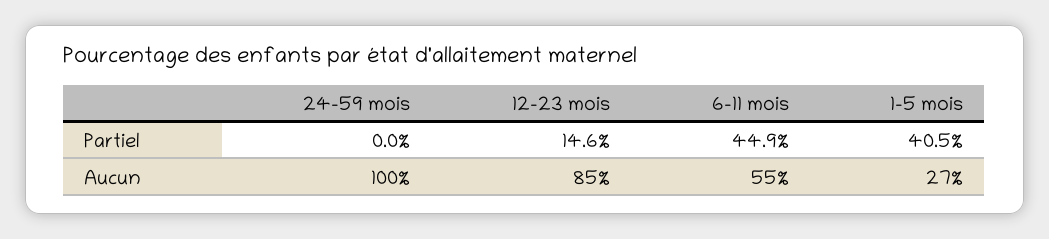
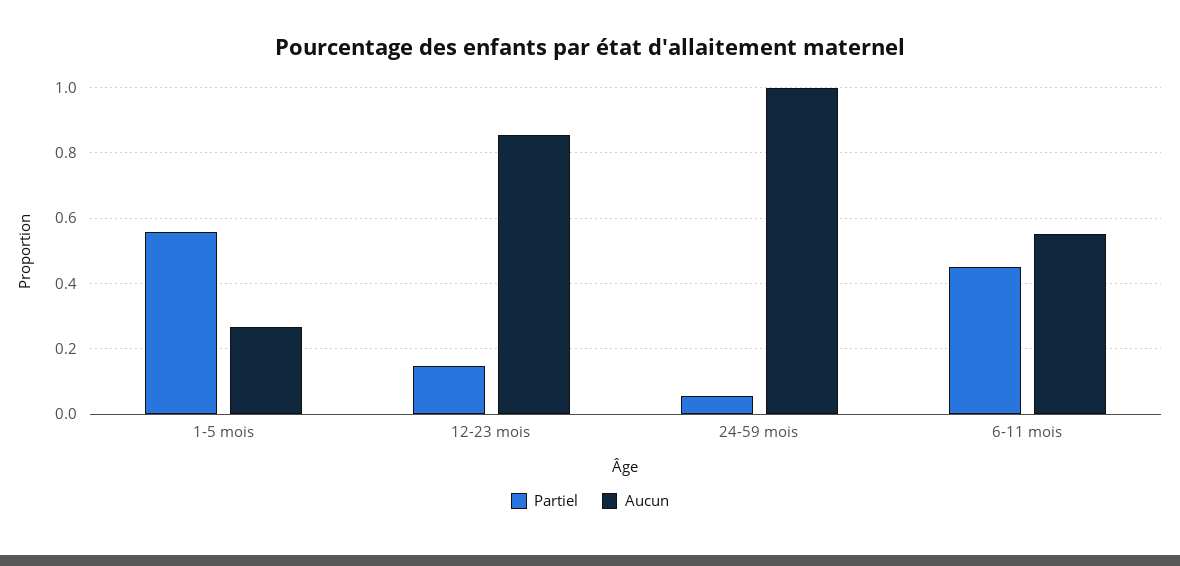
  {
    "Partiel": {
-     "24-59 mois": 0,
+     "24-59 mois": 0.06,
      "12-23 mois": 0.146,
      "6-11 mois": 0.449,
-     "1-5 mois": 0.405
+     "1-5 mois": 0.56
    },
    "Aucun": {
      "24-59 mois": 1,
      "12-23 mois": 0.85,
      "6-11 mois": 0.55,
      "1-5 mois": 0.27
    }
  }

